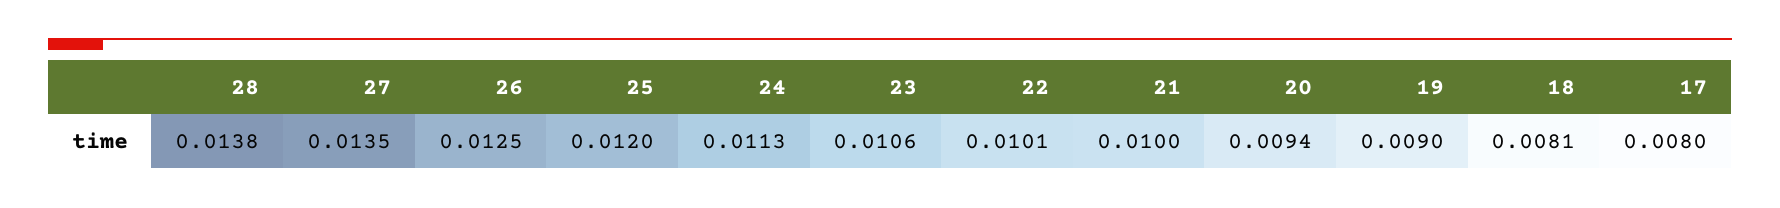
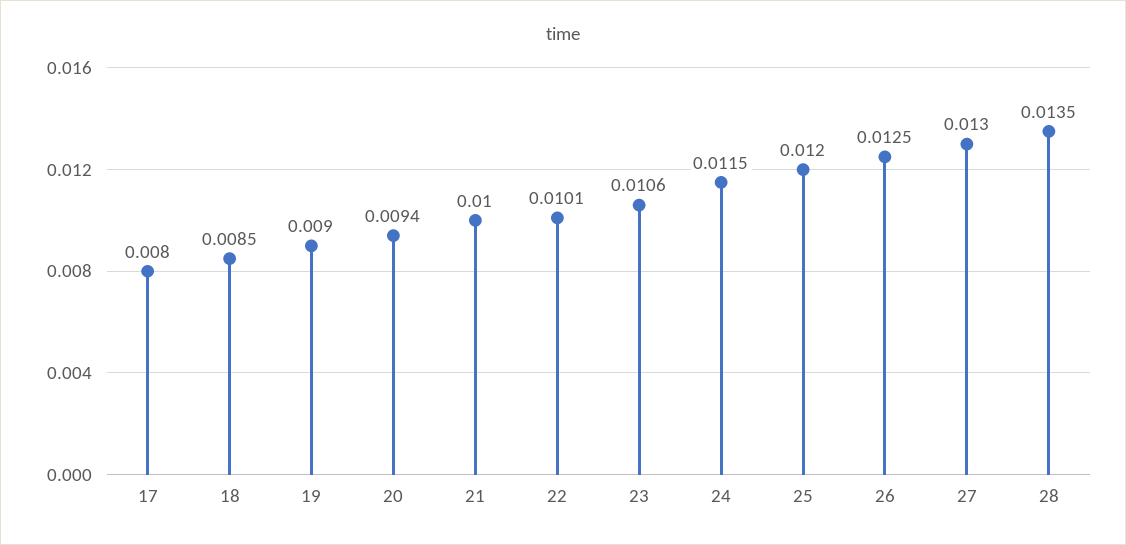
  {
-   "28": 0.0138,
+   "28": 0.0135,
-   "27": 0.0135,
+   "27": 0.013,
    "26": 0.0125,
    "25": 0.012,
-   "24": 0.0113,
+   "24": 0.0115,
    "23": 0.0106,
    "22": 0.0101,
    "21": 0.01,
    "20": 0.0094,
    "19": 0.009,
-   "18": 0.0081,
+   "18": 0.0085,
    "17": 0.008
  }

